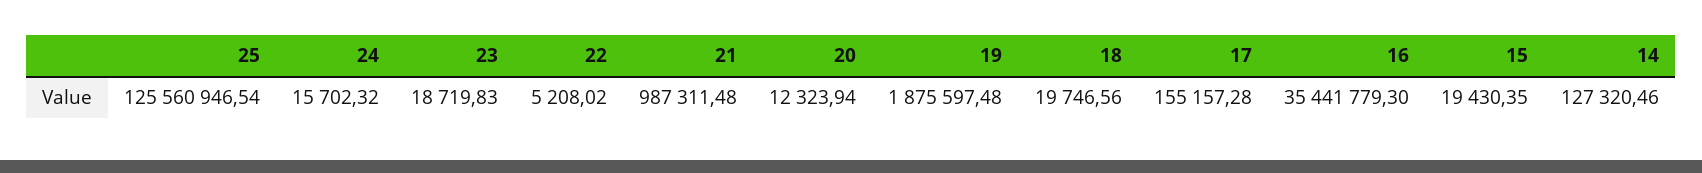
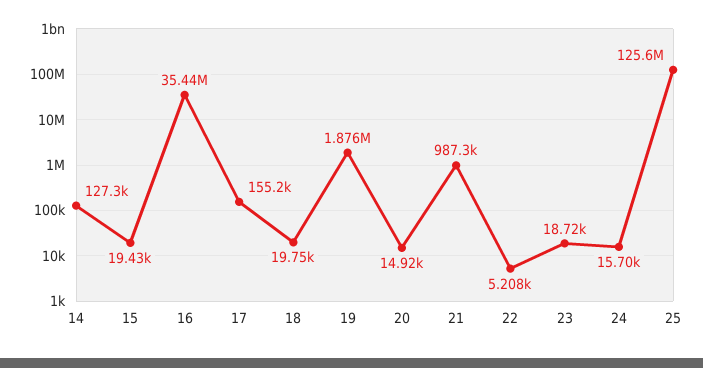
  {
    "25": 125560946.54,
    "24": 15702.32,
    "23": 18719.83,
    "22": 5208.02,
    "21": 987311.48,
-   "20": 12323.94,
+   "20": 14920,
    "19": 1875597.48,
    "18": 19746.56,
    "17": 155157.28,
    "16": 35441779.3,
    "15": 19430.35,
    "14": 127320.46
  }

